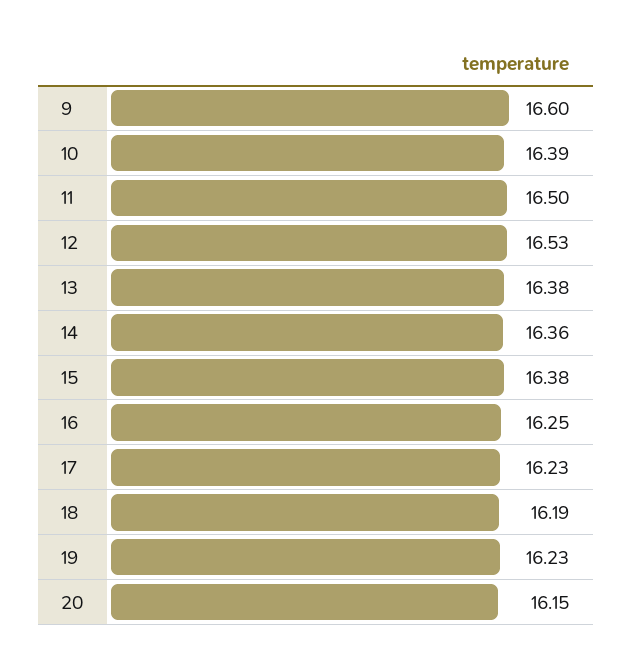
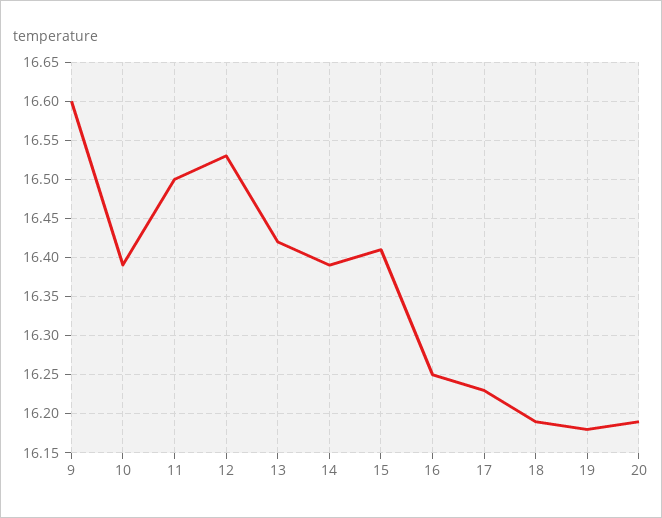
  {
    "9": 16.6,
    "10": 16.39,
    "11": 16.5,
    "12": 16.53,
-   "13": 16.38,
+   "13": 16.42,
-   "14": 16.36,
+   "14": 16.39,
-   "15": 16.38,
+   "15": 16.41,
    "16": 16.25,
    "17": 16.23,
    "18": 16.19,
-   "19": 16.23,
+   "19": 16.18,
-   "20": 16.15
+   "20": 16.19
  }

